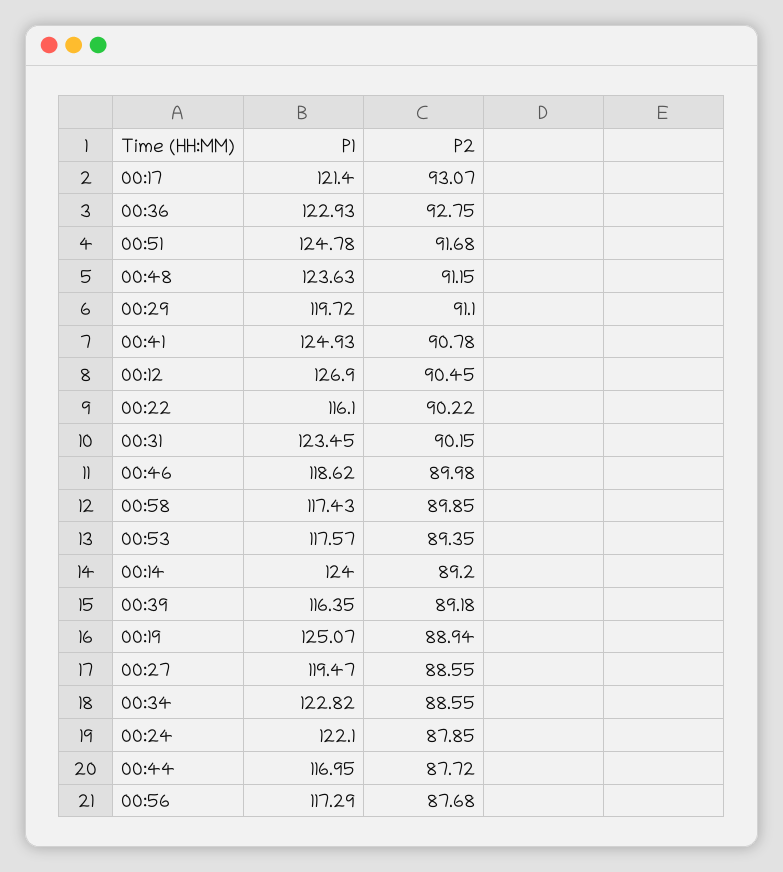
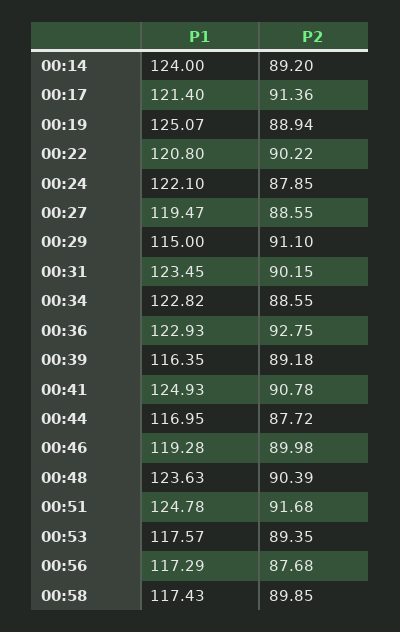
  {
    "P1": {
      "00:17": 121.4,
      "00:36": 122.93,
      "00:51": 124.78,
      "00:48": 123.63,
-     "00:29": 119.72,
+     "00:29": 115,
      "00:41": 124.93,
-     "00:12": 126.9,
-     "00:22": 116.1,
+     "00:22": 120.8,
      "00:31": 123.45,
-     "00:46": 118.62,
+     "00:46": 119.28,
      "00:58": 117.43,
      "00:53": 117.57,
      "00:14": 124,
      "00:39": 116.35,
      "00:19": 125.07,
      "00:27": 119.47,
      "00:34": 122.82,
      "00:24": 122.1,
      "00:44": 116.95,
      "00:56": 117.29
    },
    "P2": {
-     "00:17": 93.07,
+     "00:17": 91.36,
      "00:36": 92.75,
      "00:51": 91.68,
-     "00:48": 91.15,
+     "00:48": 90.39,
      "00:29": 91.1,
      "00:41": 90.78,
-     "00:12": 90.45,
      "00:22": 90.22,
      "00:31": 90.15,
      "00:46": 89.98,
      "00:58": 89.85,
      "00:53": 89.35,
      "00:14": 89.2,
      "00:39": 89.18,
      "00:19": 88.94,
      "00:27": 88.55,
      "00:34": 88.55,
      "00:24": 87.85,
      "00:44": 87.72,
      "00:56": 87.68
    }
  }

